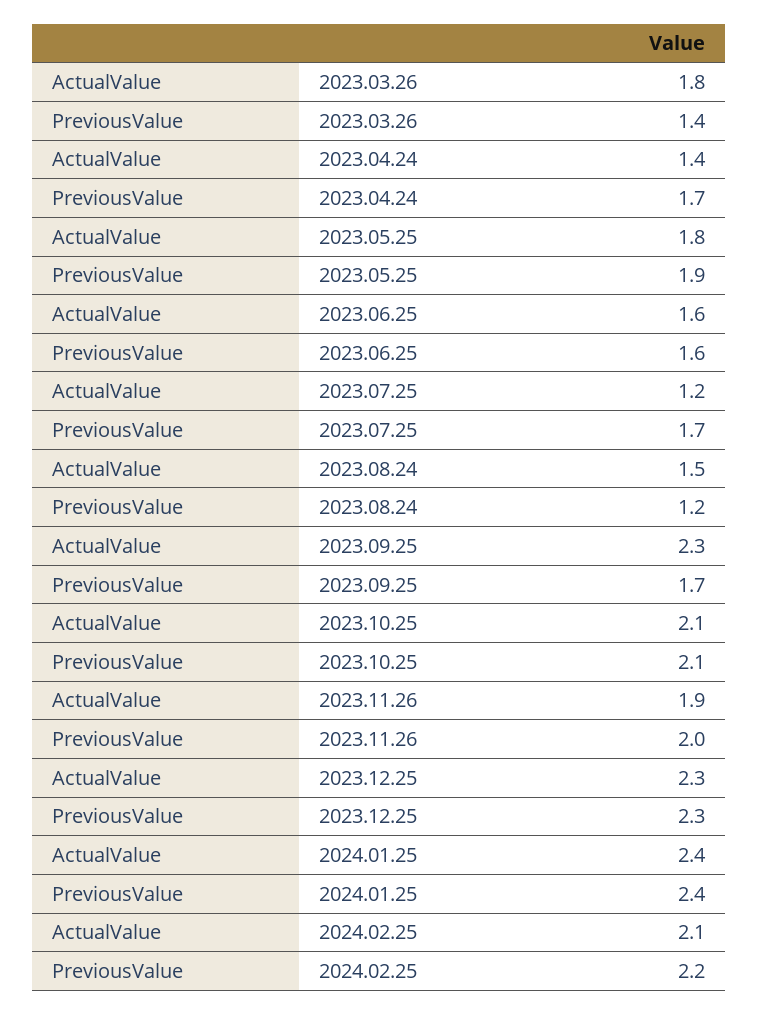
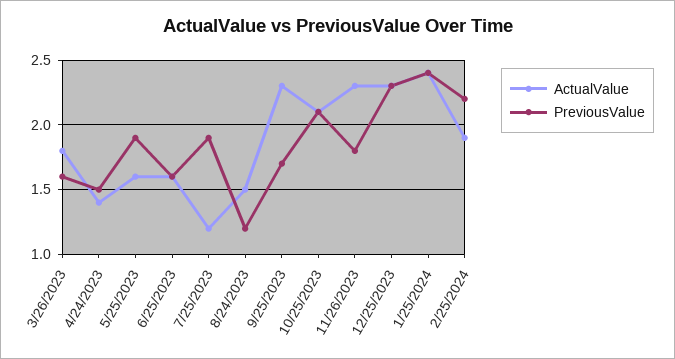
  {
    "ActualValue": {
      "2023.03.26": 1.8,
      "2023.04.24": 1.4,
-     "2023.05.25": 1.8,
+     "2023.05.25": 1.6,
      "2023.06.25": 1.6,
      "2023.07.25": 1.2,
      "2023.08.24": 1.5,
      "2023.09.25": 2.3,
      "2023.10.25": 2.1,
-     "2023.11.26": 1.9,
+     "2023.11.26": 2.3,
      "2023.12.25": 2.3,
      "2024.01.25": 2.4,
-     "2024.02.25": 2.1
+     "2024.02.25": 1.9
    },
    "PreviousValue": {
-     "2023.03.26": 1.4,
+     "2023.03.26": 1.6,
-     "2023.04.24": 1.7,
+     "2023.04.24": 1.5,
      "2023.05.25": 1.9,
      "2023.06.25": 1.6,
-     "2023.07.25": 1.7,
+     "2023.07.25": 1.9,
      "2023.08.24": 1.2,
      "2023.09.25": 1.7,
      "2023.10.25": 2.1,
-     "2023.11.26": 2,
+     "2023.11.26": 1.8,
      "2023.12.25": 2.3,
      "2024.01.25": 2.4,
      "2024.02.25": 2.2
    }
  }

